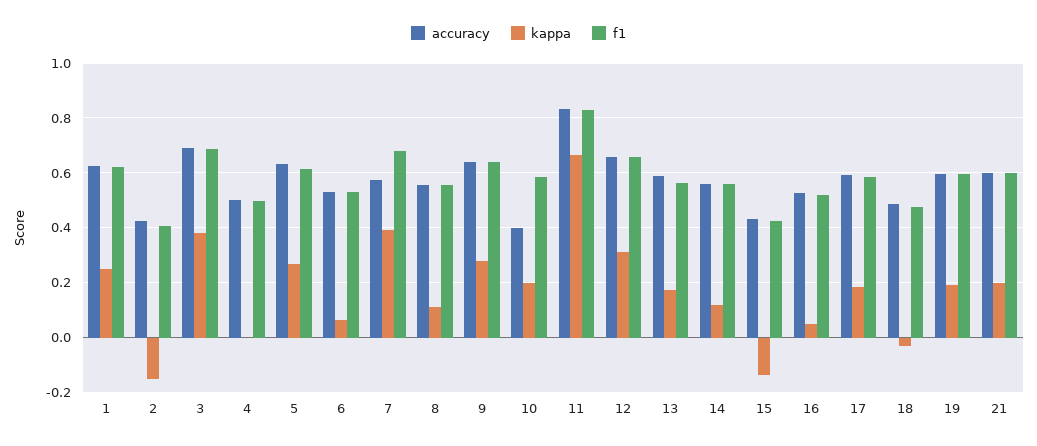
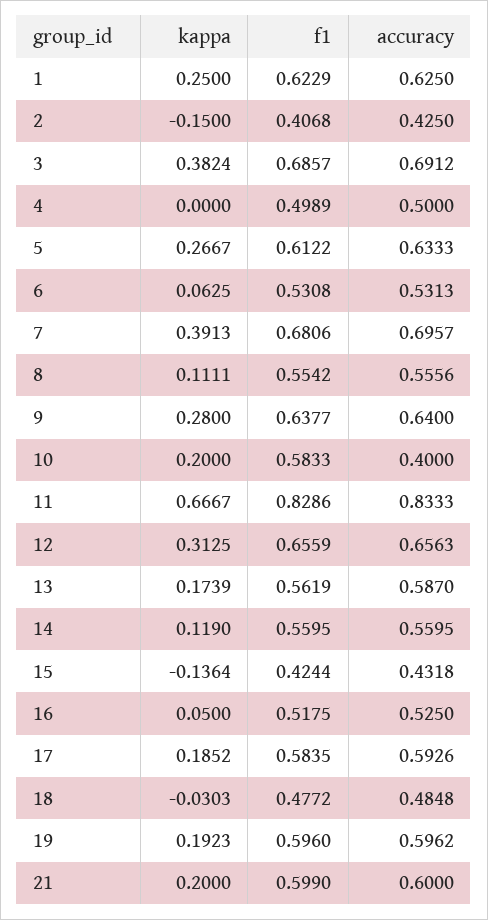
  {
    "accuracy": {
      "1": 0.625,
      "2": 0.425,
      "3": 0.6912,
      "4": 0.5,
      "5": 0.6333,
      "6": 0.5313,
-     "7": 0.575,
+     "7": 0.6957,
      "8": 0.5556,
      "9": 0.64,
      "10": 0.4,
      "11": 0.8333,
      "12": 0.6563,
      "13": 0.587,
      "14": 0.5595,
      "15": 0.4318,
      "16": 0.525,
      "17": 0.5926,
      "18": 0.4848,
      "19": 0.5962,
      "21": 0.6
    },
    "kappa": {
      "1": 0.25,
      "2": -0.15,
      "3": 0.3824,
      "4": 0,
      "5": 0.2667,
      "6": 0.0625,
      "7": 0.3913,
      "8": 0.1111,
      "9": 0.28,
      "10": 0.2,
      "11": 0.6667,
      "12": 0.3125,
      "13": 0.1739,
      "14": 0.119,
      "15": -0.1364,
      "16": 0.05,
      "17": 0.1852,
      "18": -0.0303,
      "19": 0.1923,
      "21": 0.2
    },
    "f1": {
      "1": 0.6229,
      "2": 0.4068,
      "3": 0.6857,
      "4": 0.4989,
      "5": 0.6122,
      "6": 0.5308,
      "7": 0.6806,
      "8": 0.5542,
      "9": 0.6377,
      "10": 0.5833,
      "11": 0.8286,
      "12": 0.6559,
      "13": 0.5619,
      "14": 0.5595,
      "15": 0.4244,
      "16": 0.5175,
      "17": 0.5835,
      "18": 0.4772,
      "19": 0.596,
      "21": 0.599
    }
  }

